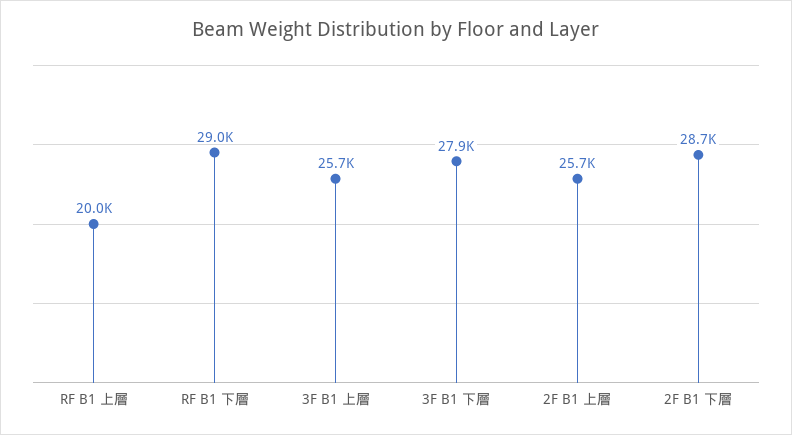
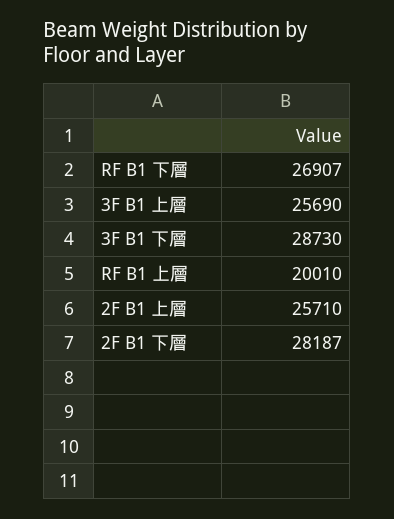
  {
    "RF B1 上層": 20010,
-   "RF B1 下層": 29000,
+   "RF B1 下層": 26907,
    "3F B1 上層": 25690,
-   "3F B1 下層": 27900,
+   "3F B1 下層": 28730,
    "2F B1 上層": 25710,
-   "2F B1 下層": 28700
+   "2F B1 下層": 28187
  }

